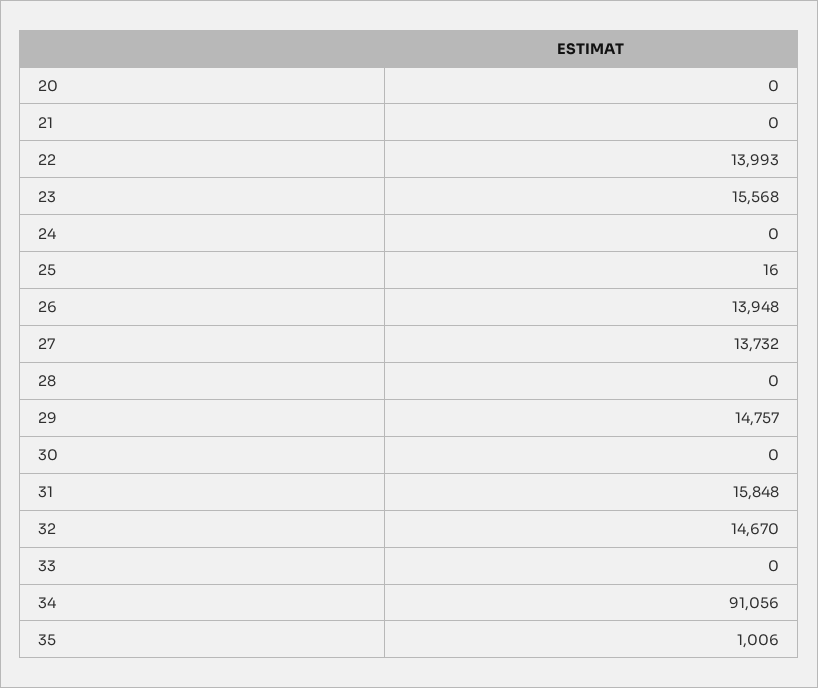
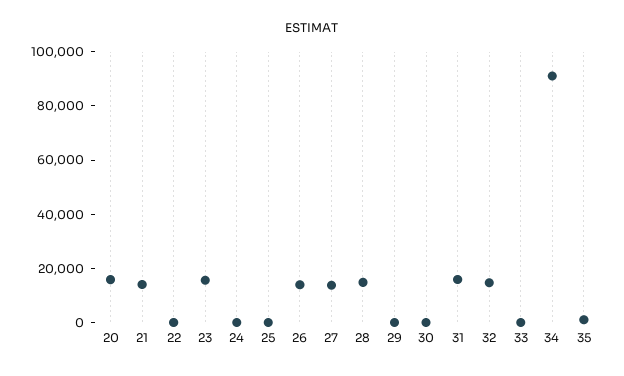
  {
-   "20": 0,
+   "20": 15000,
-   "21": 0,
+   "21": 15000,
-   "22": 13993,
+   "22": 0,
    "23": 15568,
    "24": 0,
    "25": 16,
    "26": 13948,
    "27": 13732,
-   "28": 0,
+   "28": 15000,
-   "29": 14757,
+   "29": 0,
    "30": 0,
    "31": 15848,
    "32": 14670,
    "33": 0,
    "34": 91056,
    "35": 1006
  }

